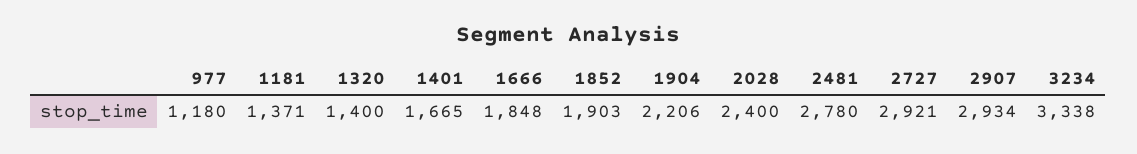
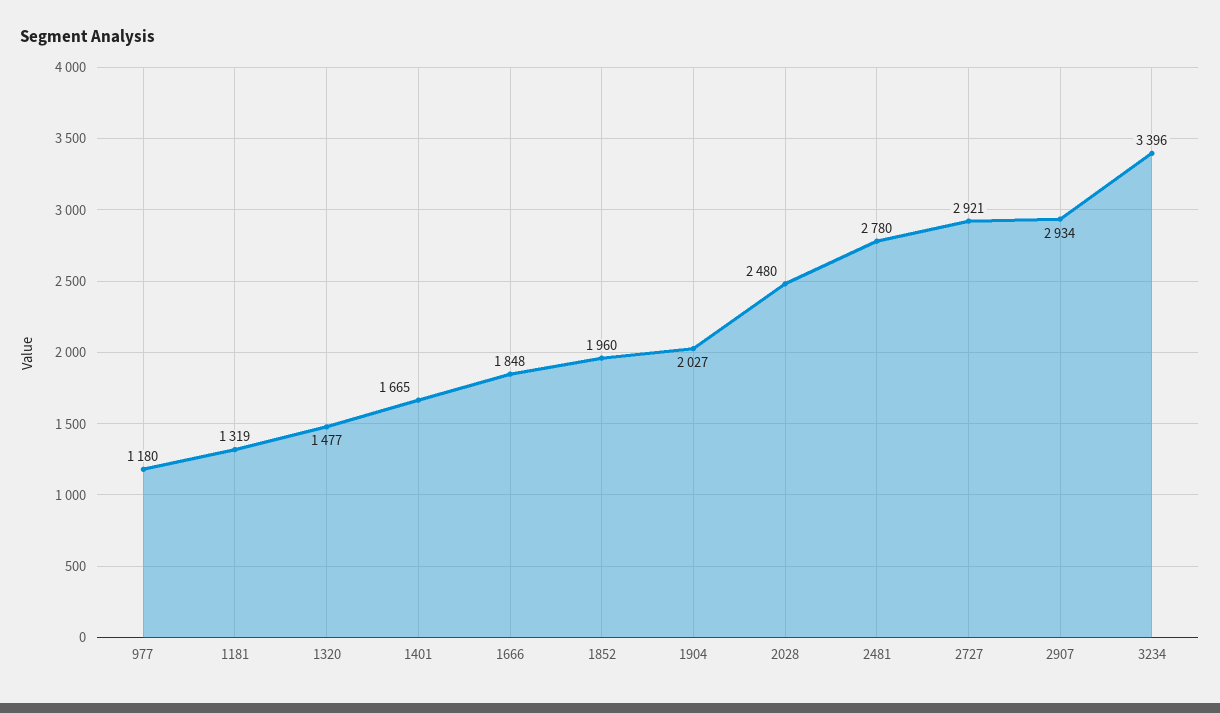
  {
    "977": 1180,
-   "1181": 1371,
+   "1181": 1319,
-   "1320": 1400,
+   "1320": 1477,
    "1401": 1665,
    "1666": 1848,
-   "1852": 1903,
+   "1852": 1960,
-   "1904": 2206,
+   "1904": 2027,
-   "2028": 2400,
+   "2028": 2480,
    "2481": 2780,
    "2727": 2921,
    "2907": 2934,
-   "3234": 3338
+   "3234": 3396
  }

